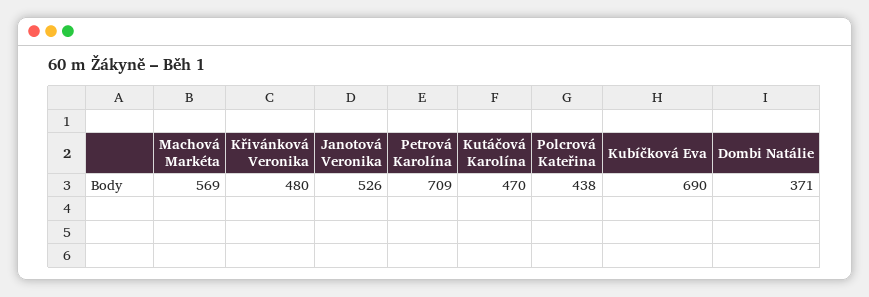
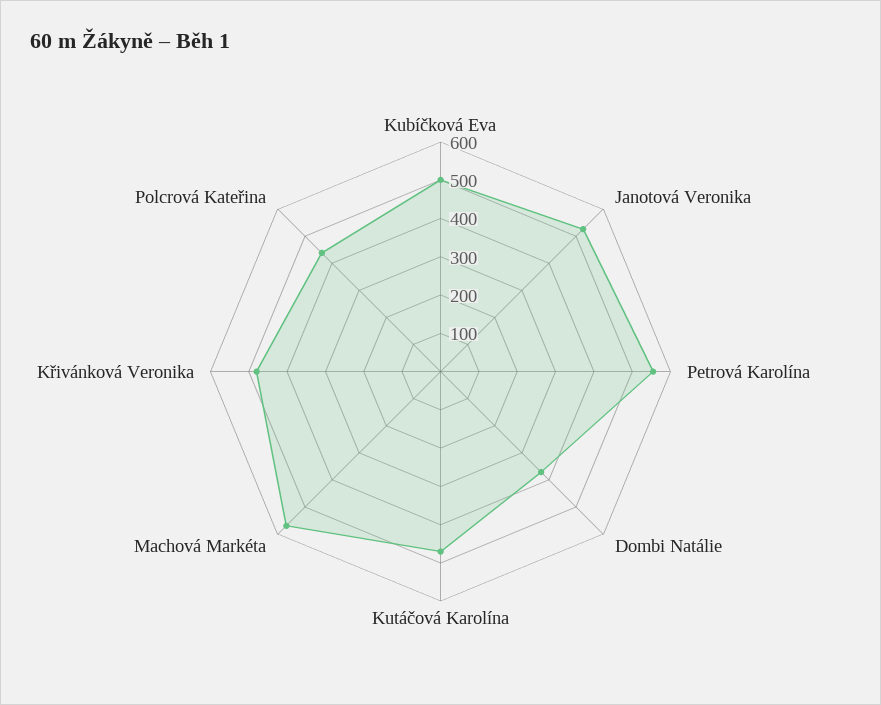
  {
    "Machová Markéta": 569,
    "Křivánková Veronika": 480,
    "Janotová Veronika": 526,
-   "Petrová Karolína": 709,
+   "Petrová Karolína": 550,
    "Kutáčová Karolína": 470,
    "Polcrová Kateřina": 438,
-   "Kubíčková Eva": 690,
+   "Kubíčková Eva": 500,
    "Dombi Natálie": 371
  }

